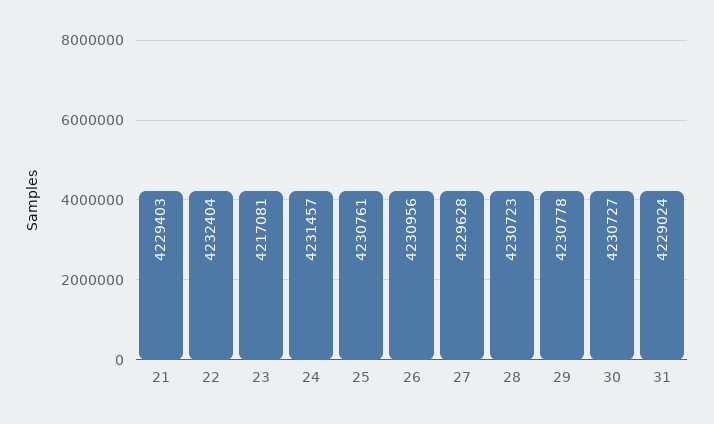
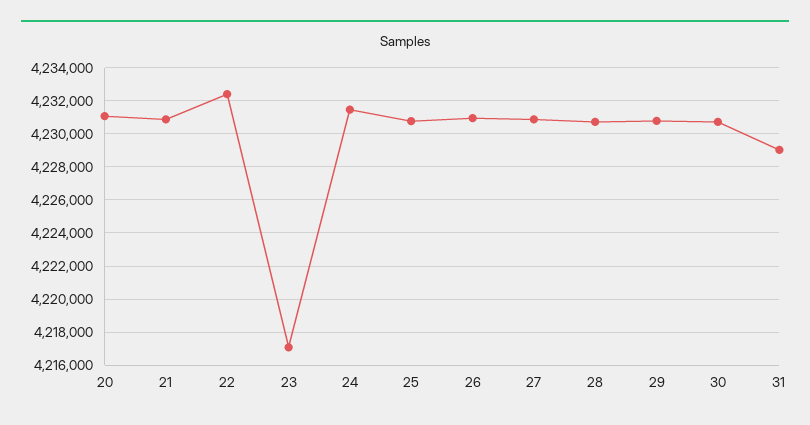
  {
-   "21": 4229403,
+   "21": 4231000,
    "22": 4232404,
    "23": 4217081,
    "24": 4231457,
    "25": 4230761,
    "26": 4230956,
-   "27": 4229628,
+   "27": 4231000,
    "28": 4230723,
    "29": 4230778,
    "30": 4230727,
-   "31": 4229024
+   "31": 4229024,
+   "20": 4231000
  }

